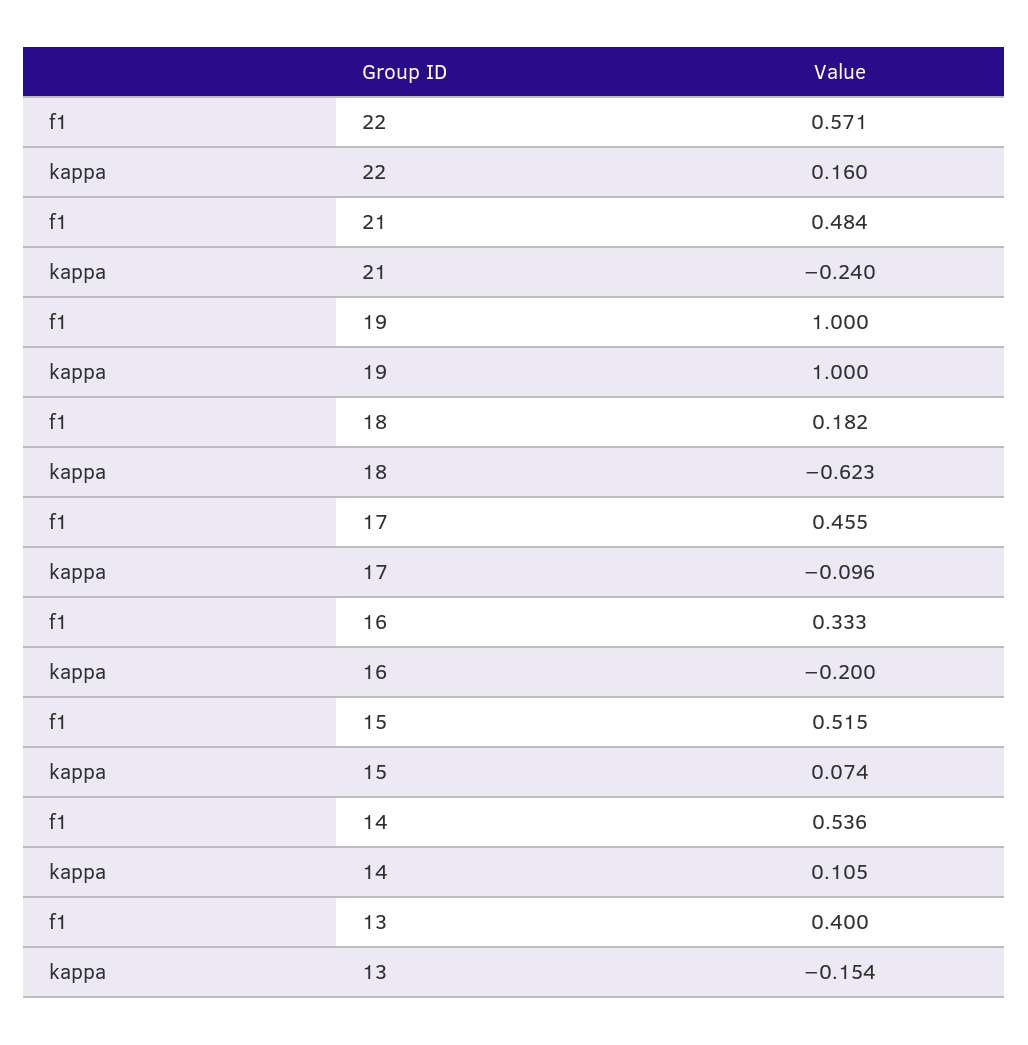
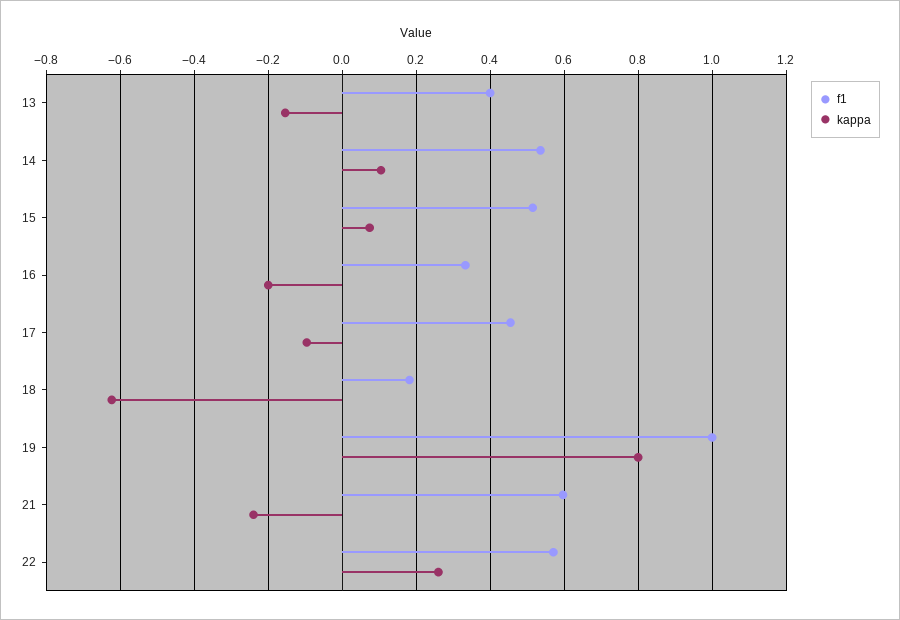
  {
    "f1": {
      "22": 0.571,
-     "21": 0.484,
+     "21": 0.6,
      "19": 1,
      "18": 0.182,
      "17": 0.455,
      "16": 0.333,
      "15": 0.515,
      "14": 0.536,
      "13": 0.4
    },
    "kappa": {
-     "22": 0.16,
+     "22": 0.26,
      "21": -0.24,
-     "19": 1,
+     "19": 0.8,
      "18": -0.623,
      "17": -0.096,
      "16": -0.2,
      "15": 0.074,
      "14": 0.105,
      "13": -0.154
    }
  }

